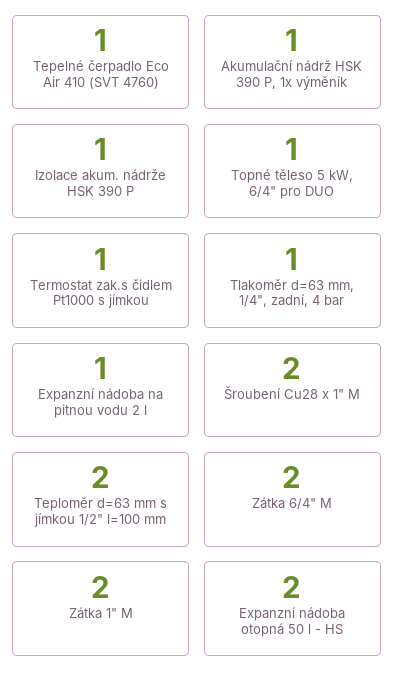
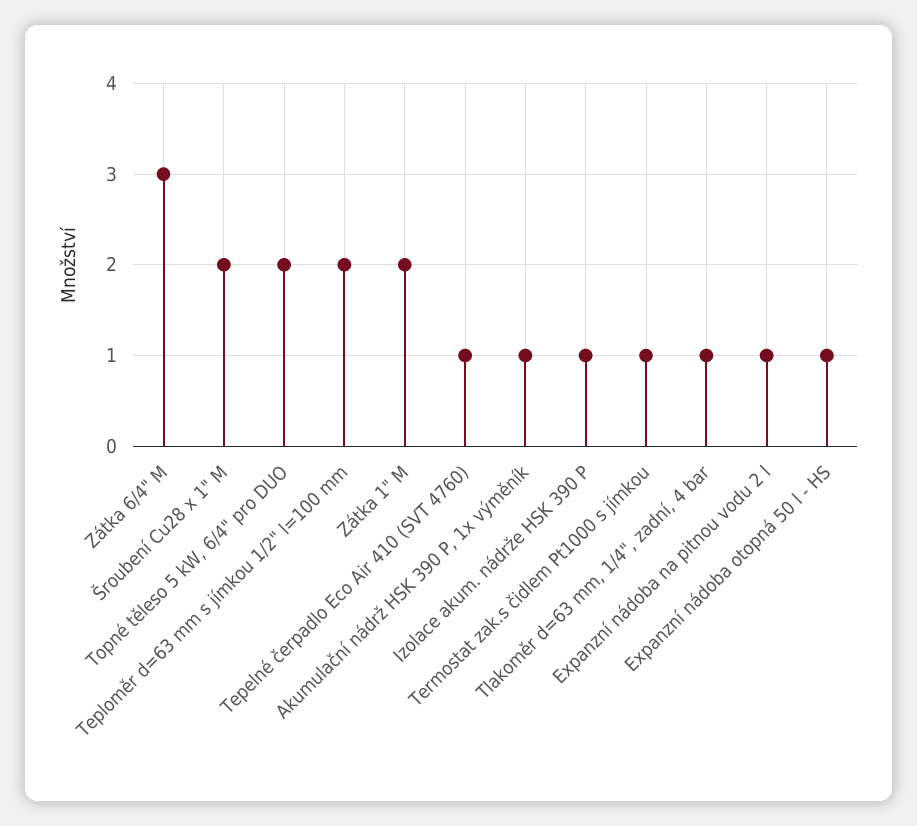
  {
    "Tepelné čerpadlo Eco Air 410 (SVT 4760)": 1,
    "Akumulační nádrž HSK 390 P, 1x výměník": 1,
    "Izolace akum. nádrže HSK 390 P": 1,
-   "Topné těleso 5 kW, 6/4\" pro DUO": 1,
+   "Topné těleso 5 kW, 6/4\" pro DUO": 2,
    "Termostat zak.s čidlem Pt1000 s jímkou": 1,
    "Tlakoměr d=63 mm, 1/4\", zadní, 4 bar": 1,
    "Expanzní nádoba na pitnou vodu 2 l": 1,
    "Šroubení Cu28 x 1\" M": 2,
    "Teploměr d=63 mm s jímkou 1/2\" l=100 mm": 2,
-   "Zátka 6/4\" M": 2,
+   "Zátka 6/4\" M": 3,
    "Zátka 1\" M": 2,
-   "Expanzní nádoba otopná 50 l - HS": 2
+   "Expanzní nádoba otopná 50 l - HS": 1
  }

